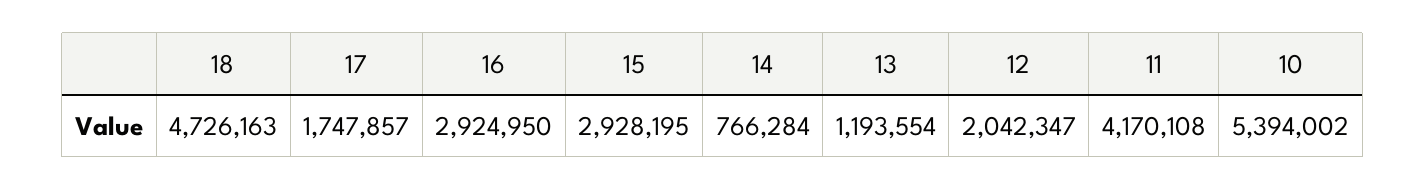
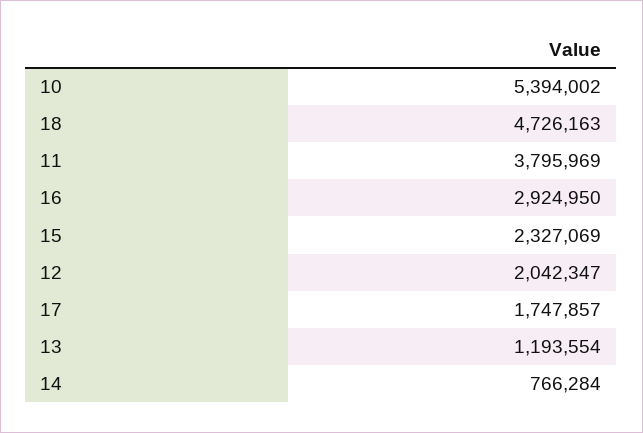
  {
    "18": 4726163,
    "17": 1747857,
    "16": 2924950,
-   "15": 2928195,
+   "15": 2327069,
    "14": 766284,
    "13": 1193554,
    "12": 2042347,
-   "11": 4170108,
+   "11": 3795969,
    "10": 5394002
  }

